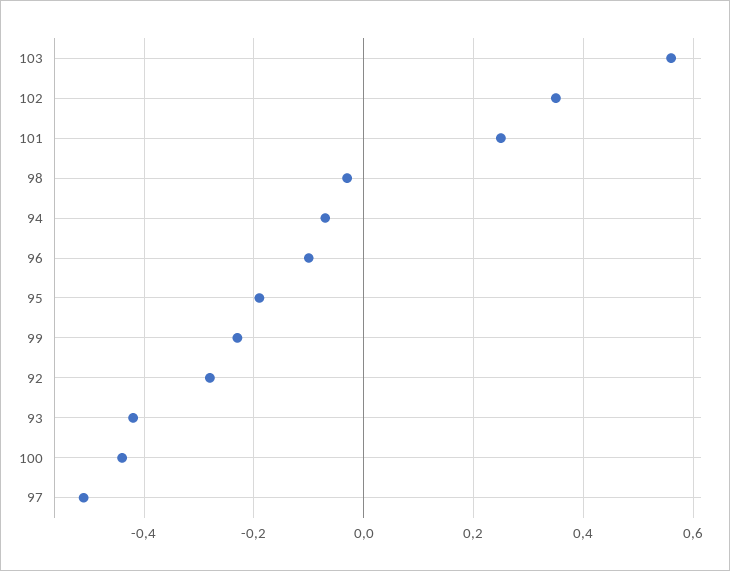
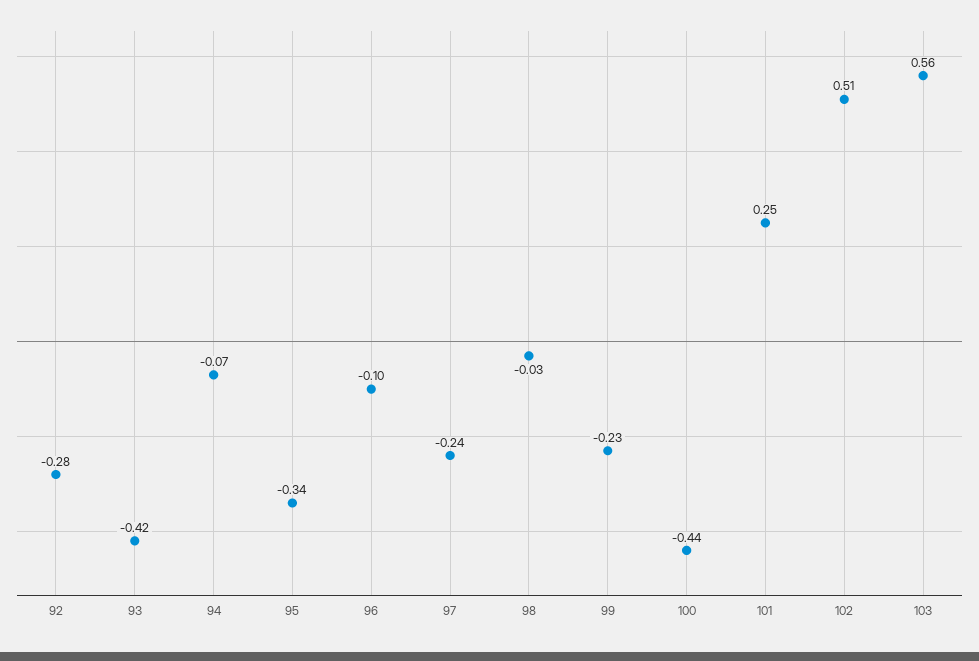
  {
    "103": 0.56,
-   "102": 0.35,
+   "102": 0.51,
    "101": 0.25,
    "98": -0.03,
    "94": -0.07,
    "96": -0.1,
-   "95": -0.2,
+   "95": -0.34,
    "99": -0.23,
    "92": -0.28,
    "93": -0.42,
    "100": -0.44,
-   "97": -0.5
+   "97": -0.24
  }

